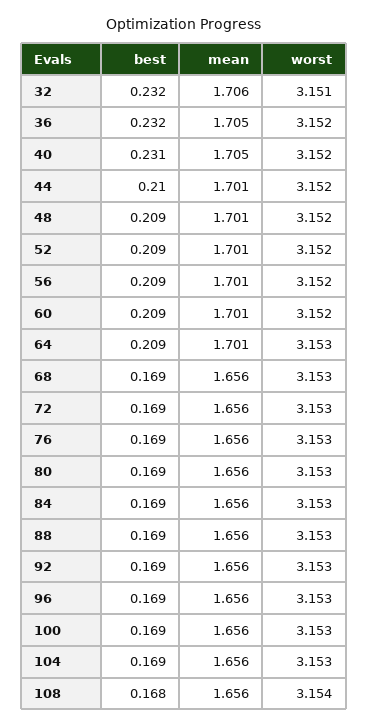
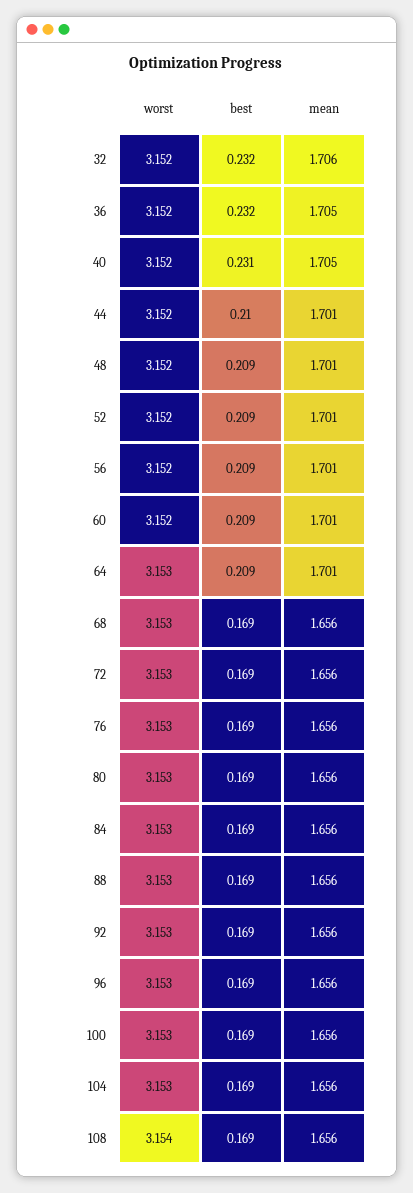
  {
    "best": {
      "32": 0.232,
      "36": 0.232,
      "40": 0.231,
      "44": 0.21,
      "48": 0.209,
      "52": 0.209,
      "56": 0.209,
      "60": 0.209,
      "64": 0.209,
      "68": 0.169,
      "72": 0.169,
      "76": 0.169,
      "80": 0.169,
      "84": 0.169,
      "88": 0.169,
      "92": 0.169,
      "96": 0.169,
      "100": 0.169,
      "104": 0.169,
-     "108": 0.168
+     "108": 0.169
    },
    "mean": {
      "32": 1.706,
      "36": 1.705,
      "40": 1.705,
      "44": 1.701,
      "48": 1.701,
      "52": 1.701,
      "56": 1.701,
      "60": 1.701,
      "64": 1.701,
      "68": 1.656,
      "72": 1.656,
      "76": 1.656,
      "80": 1.656,
      "84": 1.656,
      "88": 1.656,
      "92": 1.656,
      "96": 1.656,
      "100": 1.656,
      "104": 1.656,
      "108": 1.656
    },
    "worst": {
-     "32": 3.151,
+     "32": 3.152,
      "36": 3.152,
      "40": 3.152,
      "44": 3.152,
      "48": 3.152,
      "52": 3.152,
      "56": 3.152,
      "60": 3.152,
      "64": 3.153,
      "68": 3.153,
      "72": 3.153,
      "76": 3.153,
      "80": 3.153,
      "84": 3.153,
      "88": 3.153,
      "92": 3.153,
      "96": 3.153,
      "100": 3.153,
      "104": 3.153,
      "108": 3.154
    }
  }

